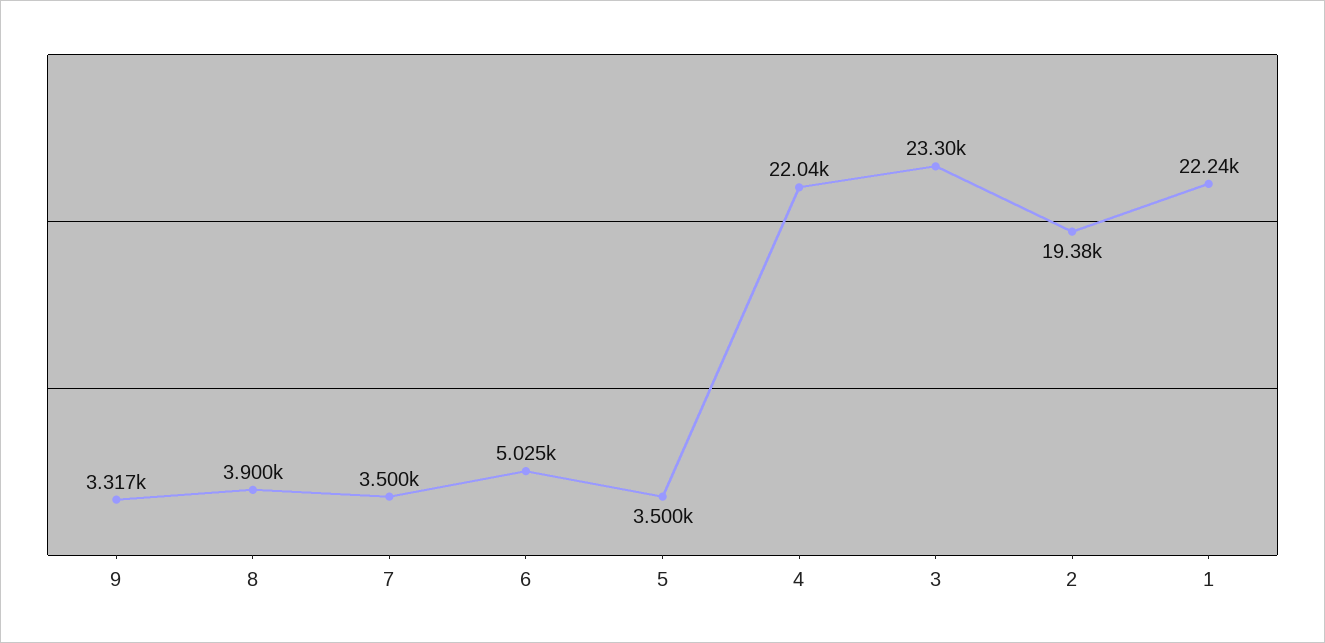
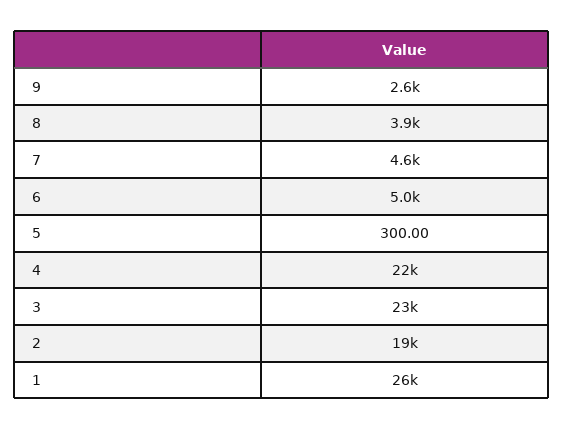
  {
-   "9": 3317,
+   "9": 2600,
    "8": 3900,
-   "7": 3500,
+   "7": 4600,
    "6": 5025,
-   "5": 3500,
+   "5": 300,
    "4": 22040,
    "3": 23300,
    "2": 19380,
-   "1": 22240
+   "1": 26000
  }

